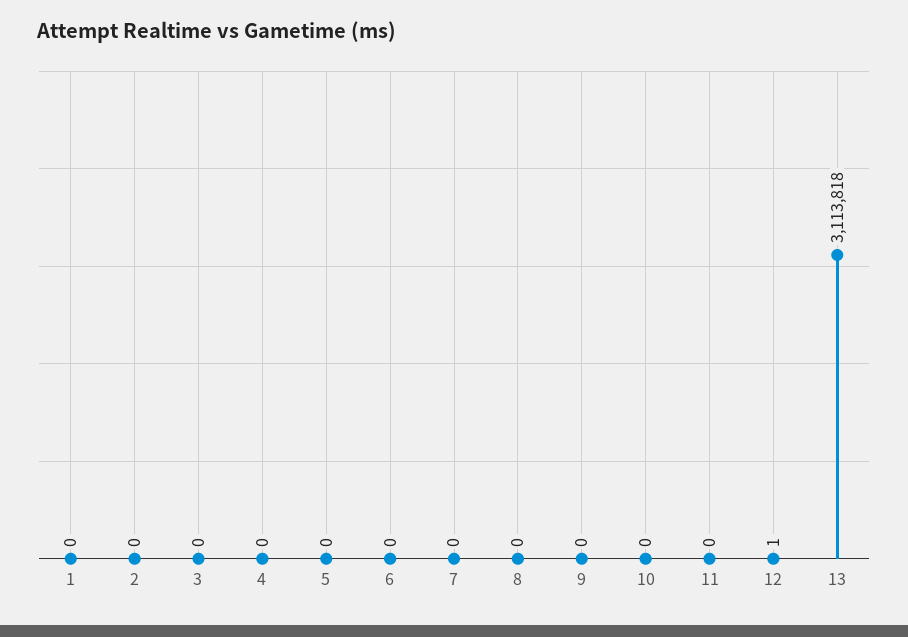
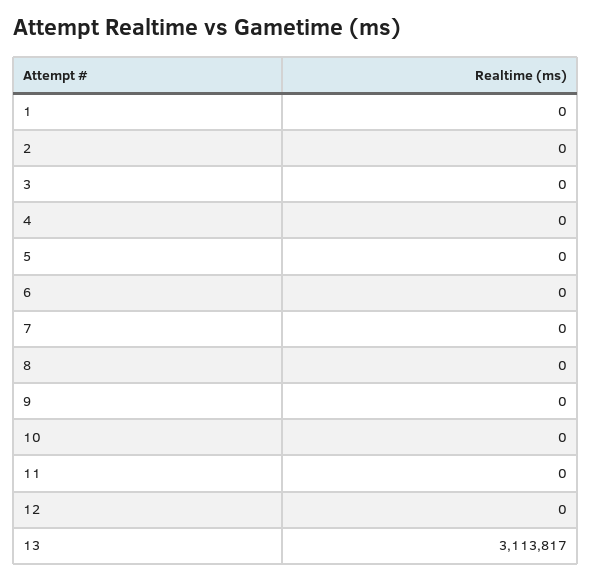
  {
    "1": 0,
    "2": 0,
    "3": 0,
    "4": 0,
    "5": 0,
    "6": 0,
    "7": 0,
    "8": 0,
    "9": 0,
    "10": 0,
    "11": 0,
-   "12": 1,
+   "12": 0,
-   "13": 3113818
+   "13": 3113817
  }

